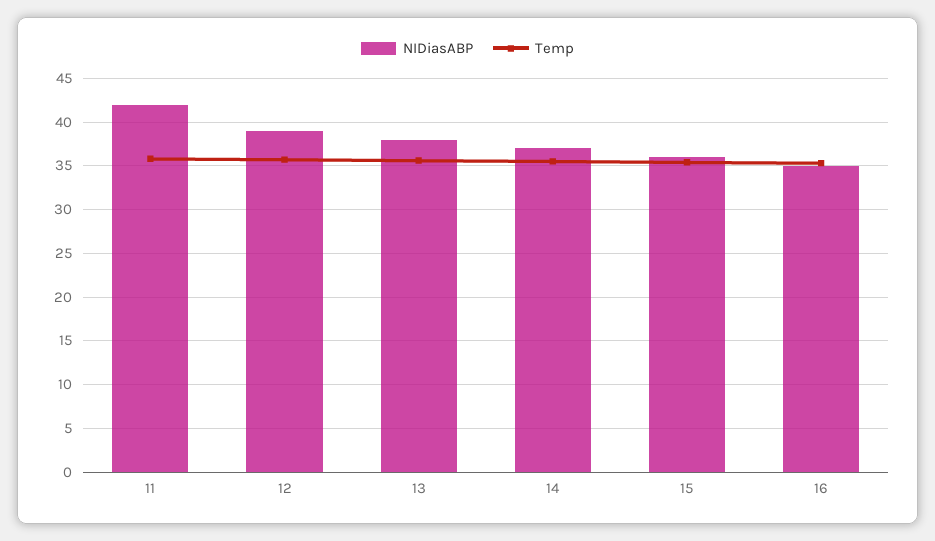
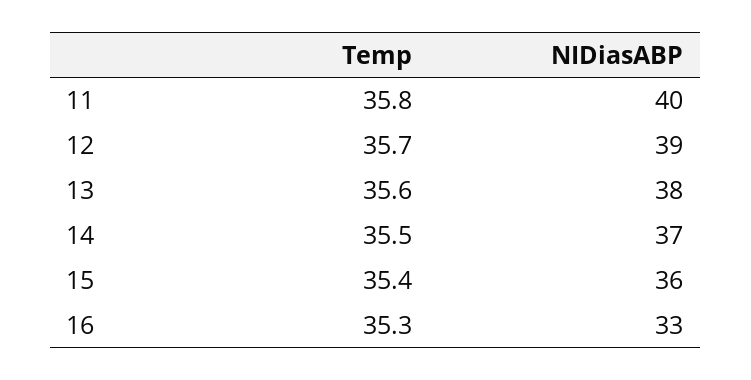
  {
    "NIDiasABP": {
-     "11": 42,
+     "11": 40,
      "12": 39,
      "13": 38,
      "14": 37,
      "15": 36,
-     "16": 35
+     "16": 33
    },
    "Temp": {
      "11": 35.8,
      "12": 35.7,
      "13": 35.6,
      "14": 35.5,
      "15": 35.4,
      "16": 35.3
    }
  }

